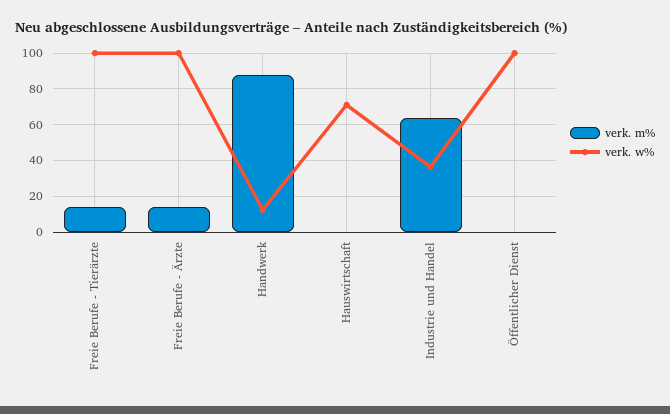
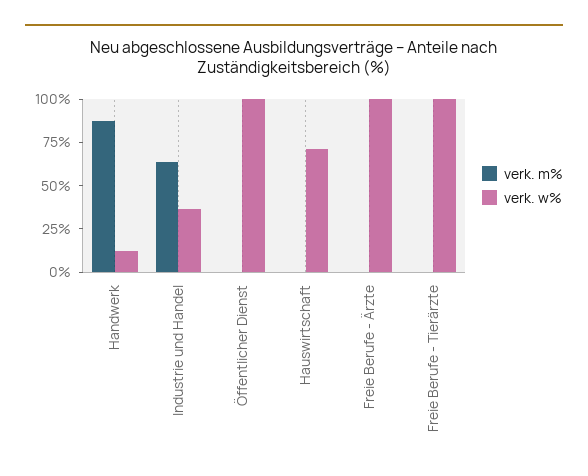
  {
    "verk. m%": {
-     "Freie Berufe - Tierärzte": 15,
+     "Freie Berufe - Tierärzte": 0,
-     "Freie Berufe - Ärzte": 15,
+     "Freie Berufe - Ärzte": 0,
      "Handwerk": 90,
      "Hauswirtschaft": 0,
      "Industrie und Handel": 65,
      "Öffentlicher Dienst": 0
    },
    "verk. w%": {
      "Freie Berufe - Tierärzte": 100,
      "Freie Berufe - Ärzte": 100,
      "Handwerk": 10,
      "Hauswirtschaft": 70,
      "Industrie und Handel": 35,
      "Öffentlicher Dienst": 100
    }
  }

